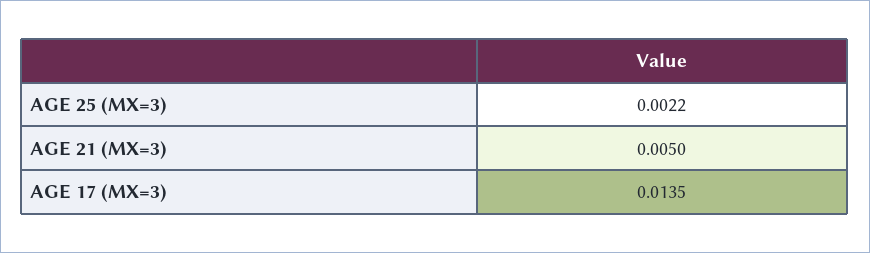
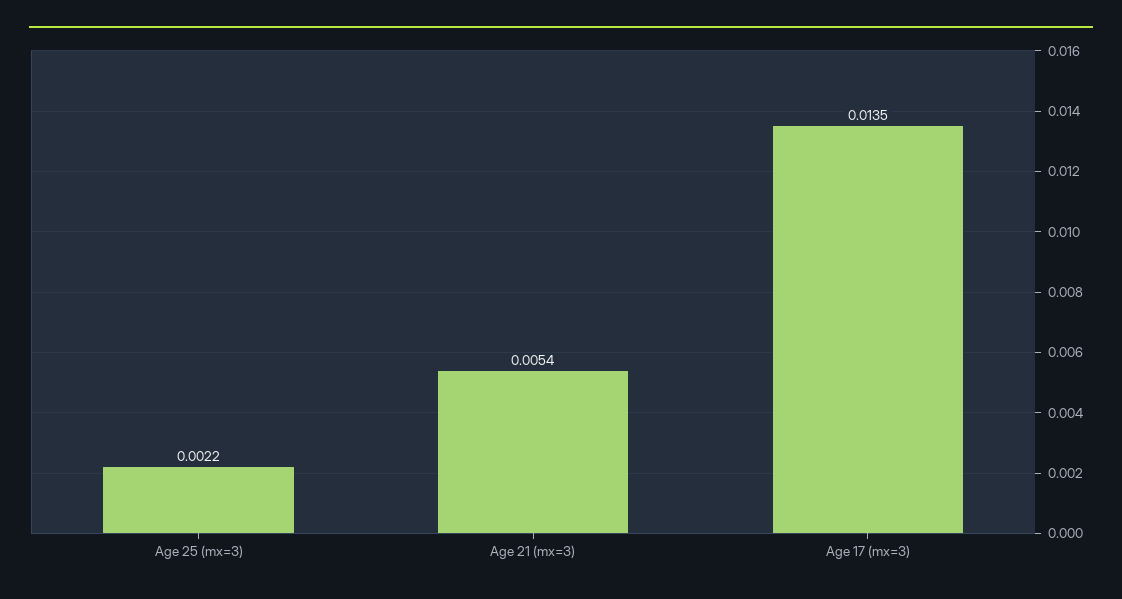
  {
    "AGE 25 (MX=3)": 0.0022,
-   "AGE 21 (MX=3)": 0.005,
+   "AGE 21 (MX=3)": 0.0054,
    "AGE 17 (MX=3)": 0.0135
  }

